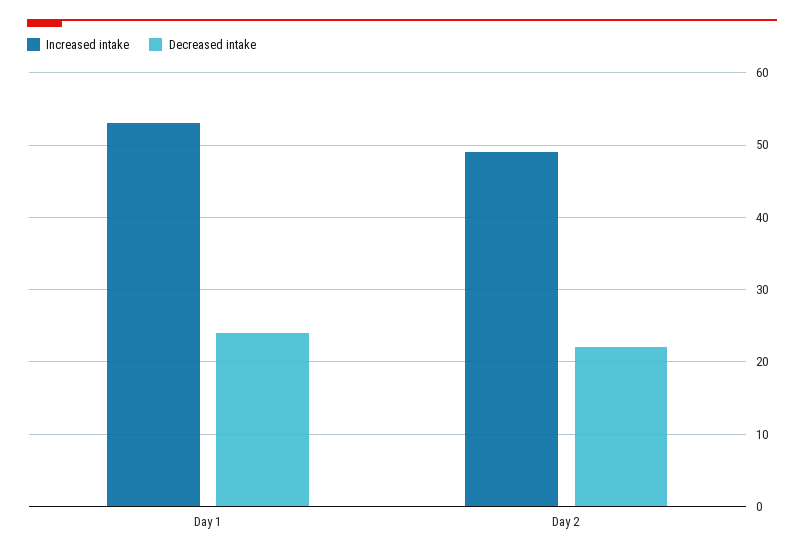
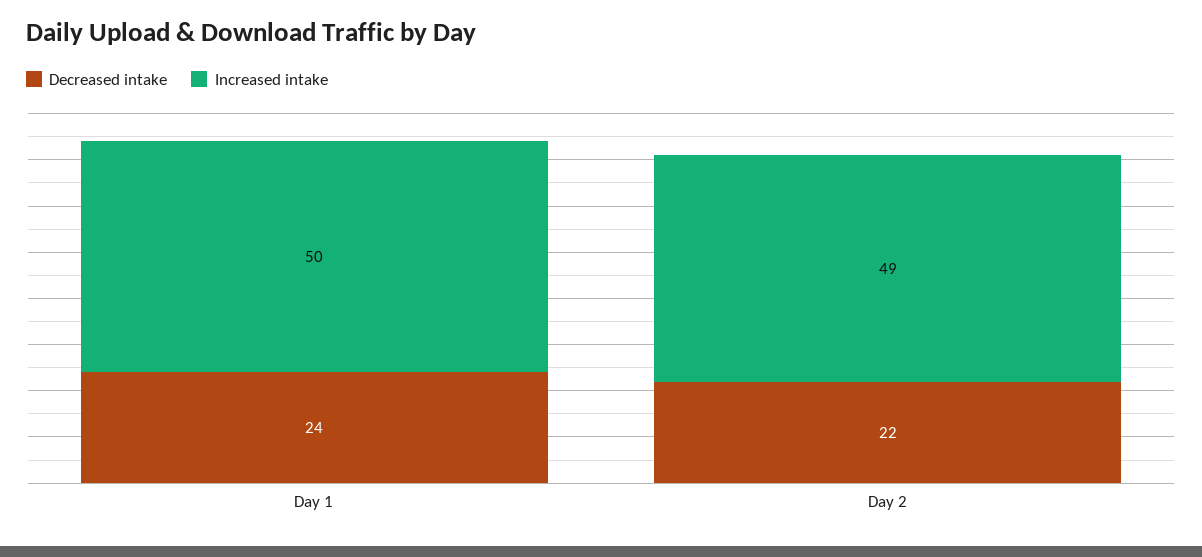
  {
    "Increased intake": {
-     "Day 1": 53,
+     "Day 1": 50,
      "Day 2": 49
    },
    "Decreased intake": {
      "Day 1": 24,
      "Day 2": 22
    }
  }

